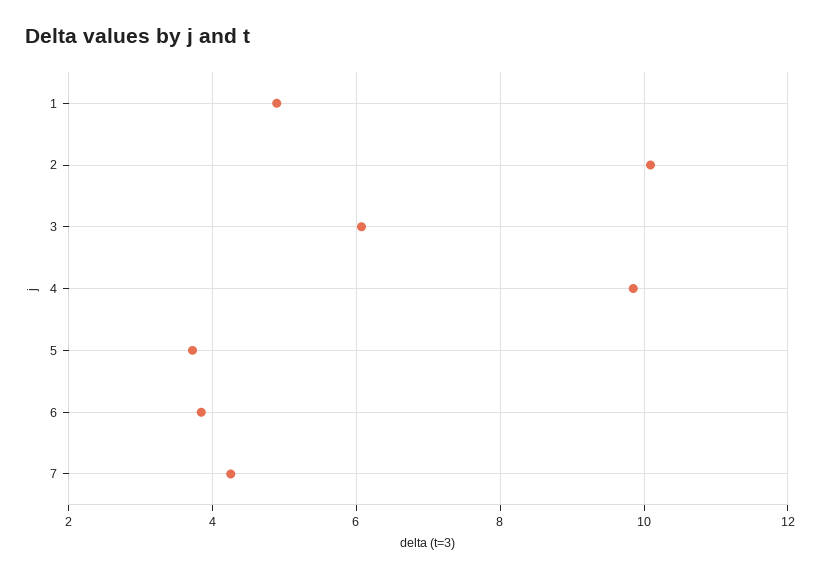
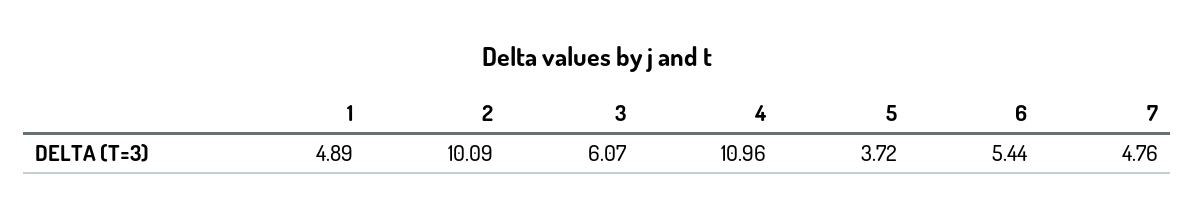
  {
    "1": 4.89,
    "2": 10.09,
    "3": 6.07,
-   "4": 9.8,
+   "4": 10.96,
    "5": 3.72,
-   "6": 3.8,
+   "6": 5.44,
-   "7": 4.2
+   "7": 4.76
  }

